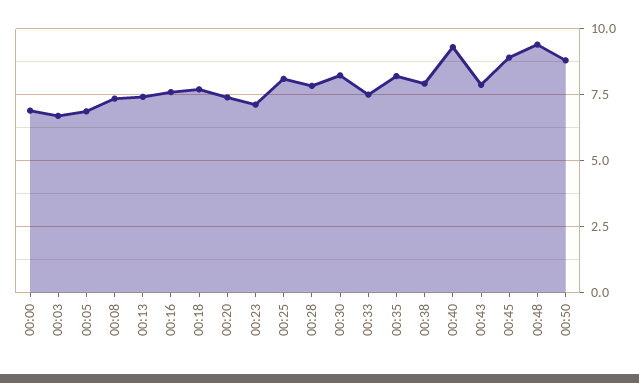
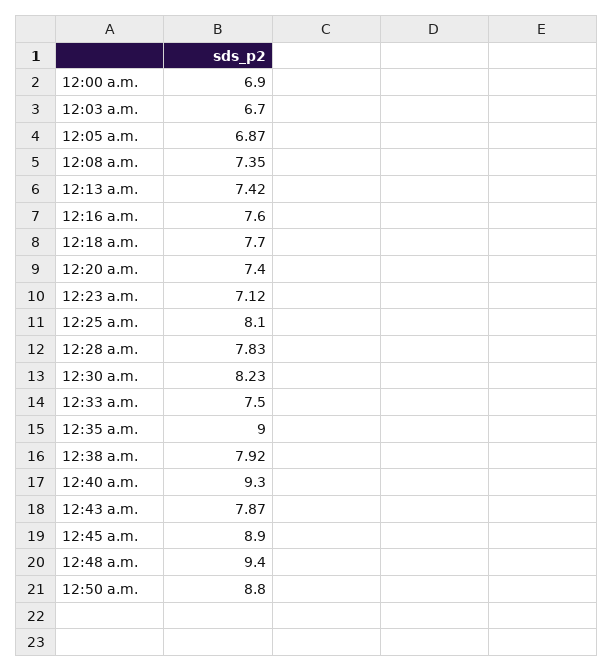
  {
    "00:00": 6.9,
    "00:03": 6.7,
    "00:05": 6.87,
    "00:08": 7.35,
    "00:13": 7.42,
    "00:16": 7.6,
    "00:18": 7.7,
    "00:20": 7.4,
    "00:23": 7.12,
    "00:25": 8.1,
    "00:28": 7.83,
    "00:30": 8.23,
    "00:33": 7.5,
-   "00:35": 8.25,
+   "00:35": 9,
    "00:38": 7.92,
    "00:40": 9.3,
    "00:43": 7.87,
    "00:45": 8.9,
    "00:48": 9.4,
    "00:50": 8.8
  }

